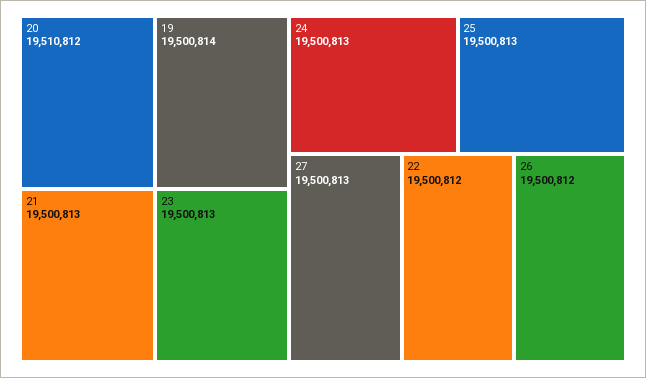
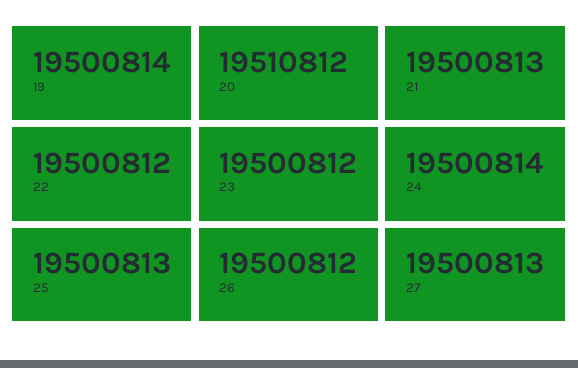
  {
    "20": 19510812,
    "19": 19500814,
    "21": 19500813,
-   "23": 19500813,
+   "23": 19500812,
-   "24": 19500813,
+   "24": 19500814,
    "25": 19500813,
    "27": 19500813,
    "22": 19500812,
    "26": 19500812
  }

